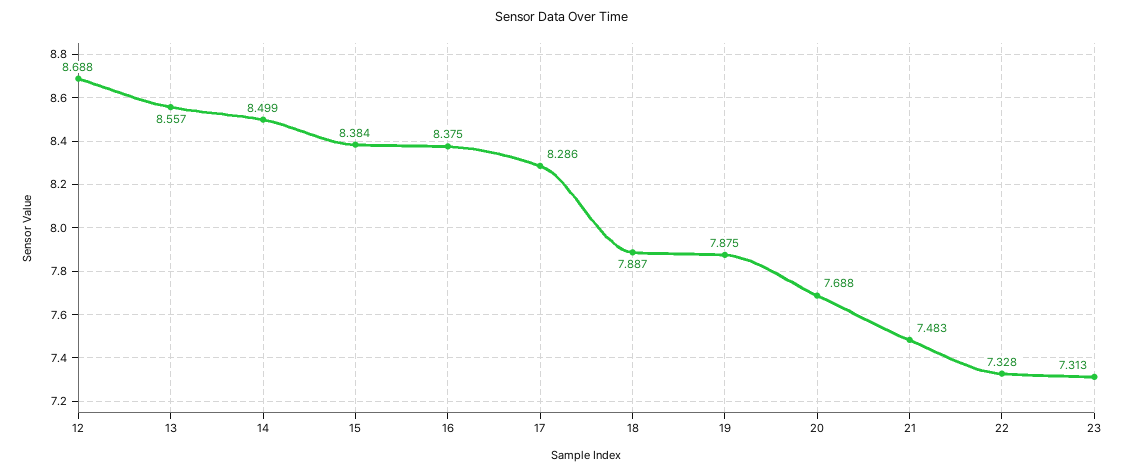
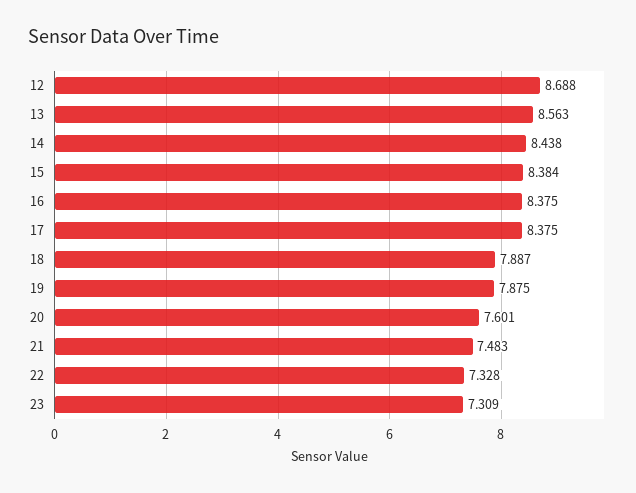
  {
    "12": 8.688,
-   "13": 8.557,
+   "13": 8.563,
-   "14": 8.499,
+   "14": 8.438,
    "15": 8.384,
    "16": 8.375,
-   "17": 8.286,
+   "17": 8.375,
    "18": 7.887,
    "19": 7.875,
-   "20": 7.688,
+   "20": 7.601,
    "21": 7.483,
    "22": 7.328,
-   "23": 7.313
+   "23": 7.309
  }

